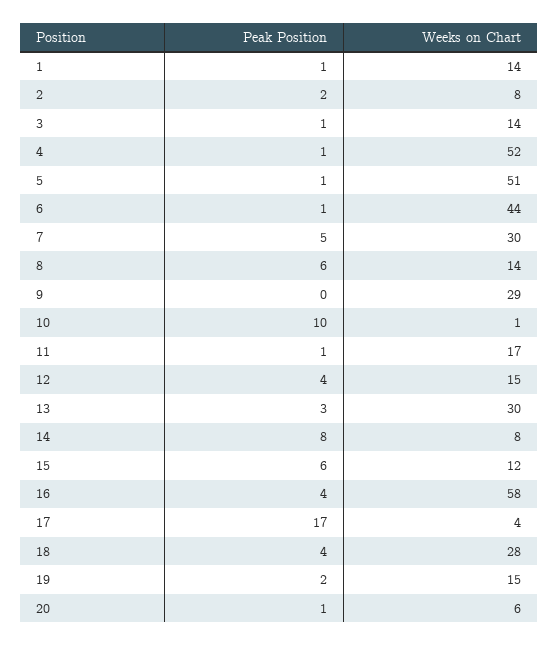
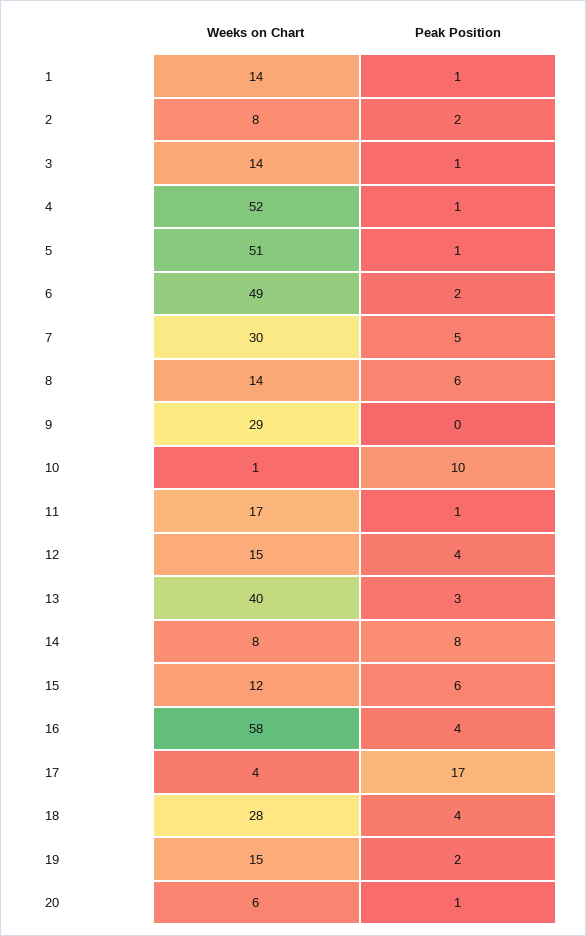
  {
    "Peak Position": {
      "1": 1,
      "2": 2,
      "3": 1,
      "4": 1,
      "5": 1,
-     "6": 1,
+     "6": 2,
      "7": 5,
      "8": 6,
      "9": 0,
      "10": 10,
      "11": 1,
      "12": 4,
      "13": 3,
      "14": 8,
      "15": 6,
      "16": 4,
      "17": 17,
      "18": 4,
      "19": 2,
      "20": 1
    },
    "Weeks on Chart": {
      "1": 14,
      "2": 8,
      "3": 14,
      "4": 52,
      "5": 51,
-     "6": 44,
+     "6": 49,
      "7": 30,
      "8": 14,
      "9": 29,
      "10": 1,
      "11": 17,
      "12": 15,
-     "13": 30,
+     "13": 40,
      "14": 8,
      "15": 12,
      "16": 58,
      "17": 4,
      "18": 28,
      "19": 15,
      "20": 6
    }
  }

